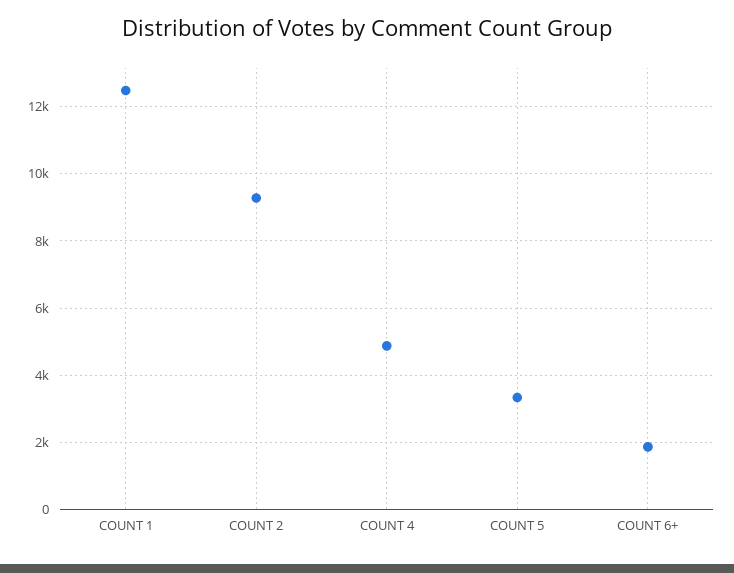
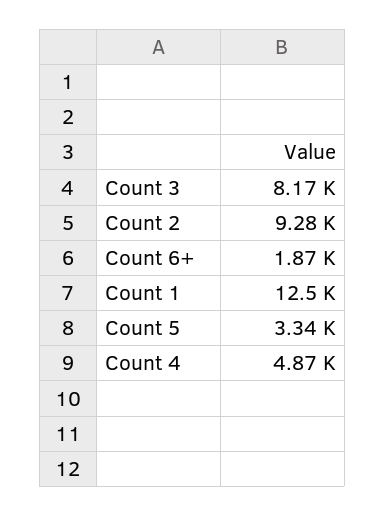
  {
    "COUNT 1": 12500,
    "COUNT 2": 9280,
    "COUNT 4": 4870,
    "COUNT 5": 3340,
-   "COUNT 6+": 1870
+   "COUNT 6+": 1870,
+   "Count 3": 8170
  }

